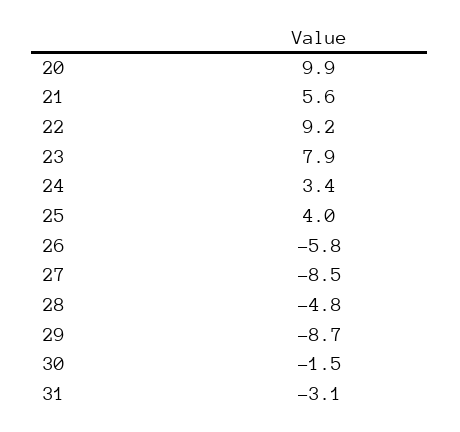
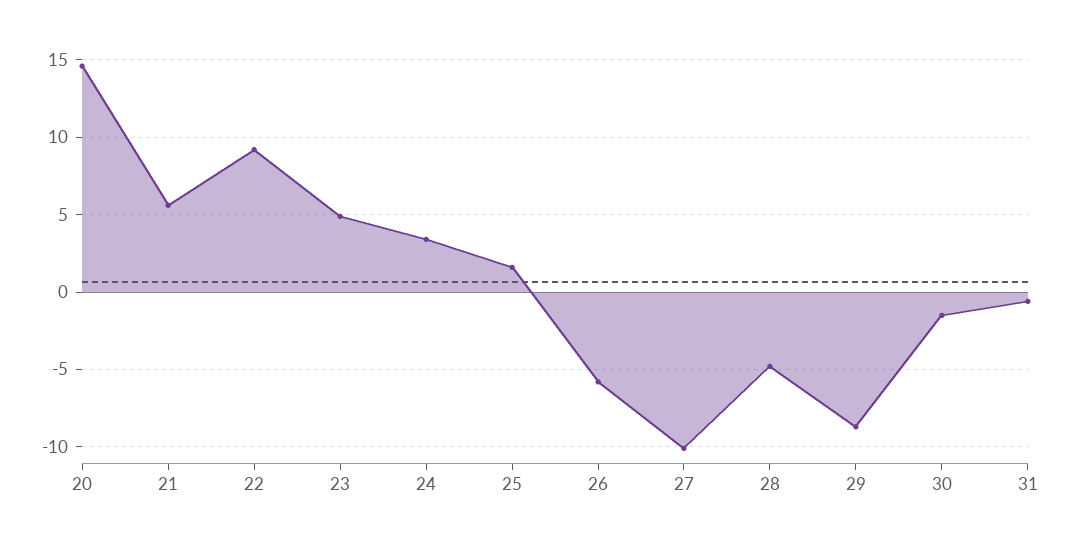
  {
-   "20": 9.9,
+   "20": 14.5,
    "21": 5.6,
    "22": 9.2,
-   "23": 7.9,
+   "23": 5,
    "24": 3.4,
-   "25": 4,
+   "25": 1.5,
    "26": -5.8,
-   "27": -8.5,
+   "27": -10,
    "28": -4.8,
    "29": -8.7,
    "30": -1.5,
-   "31": -3.1
+   "31": -0.5
  }

